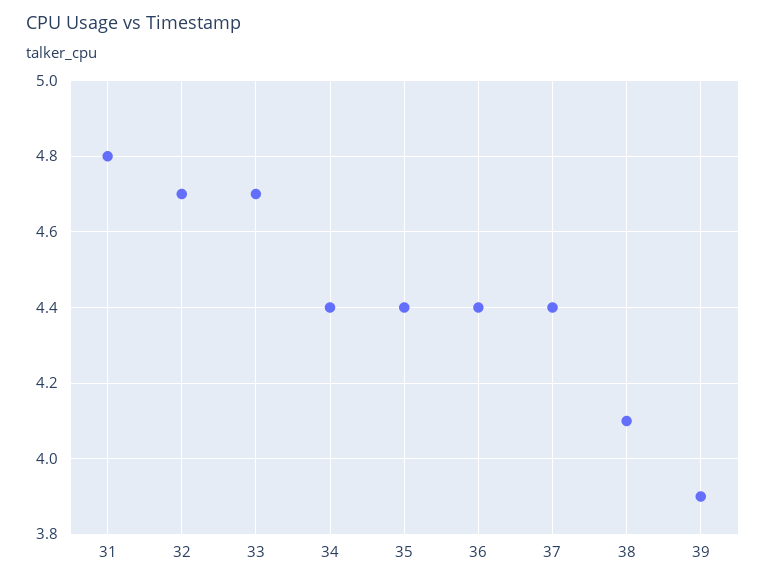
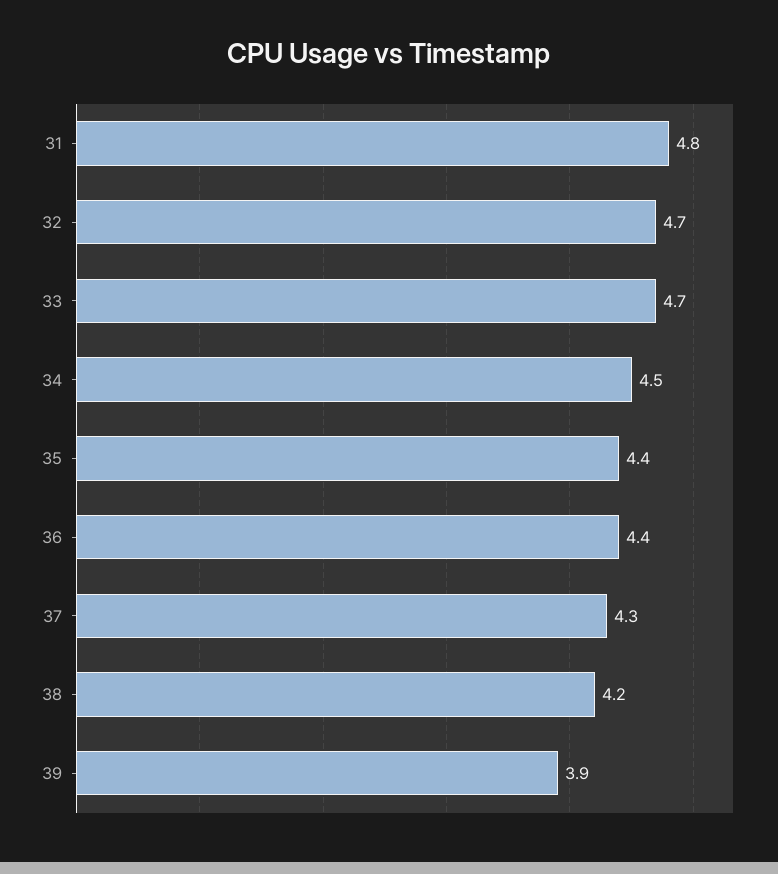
  {
    "31": 4.8,
    "32": 4.7,
    "33": 4.7,
-   "34": 4.4,
+   "34": 4.5,
    "35": 4.4,
    "36": 4.4,
-   "37": 4.4,
+   "37": 4.3,
-   "38": 4.1,
+   "38": 4.2,
    "39": 3.9
  }

